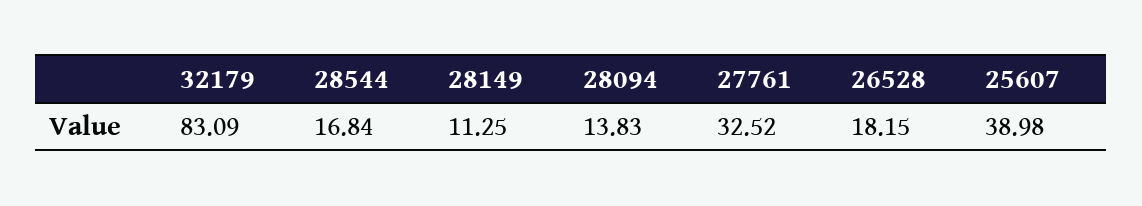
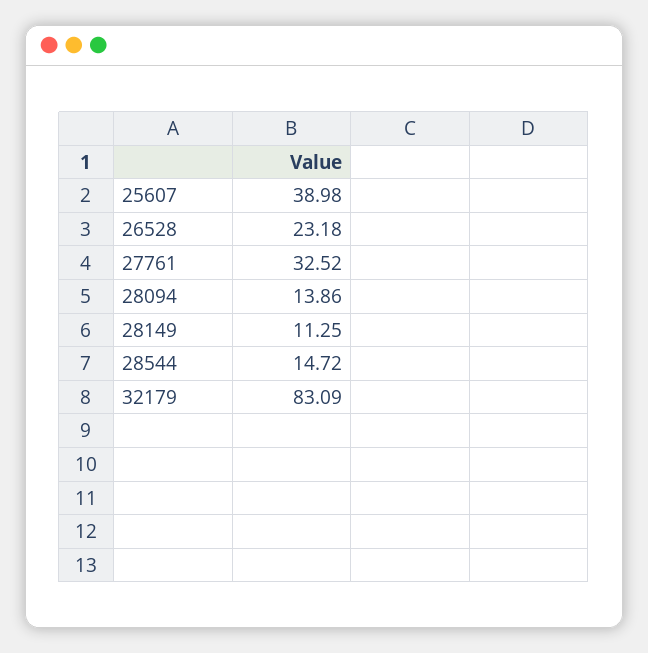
  {
    "32179": 83.09,
-   "28544": 16.84,
+   "28544": 14.72,
    "28149": 11.25,
-   "28094": 13.83,
+   "28094": 13.86,
    "27761": 32.52,
-   "26528": 18.15,
+   "26528": 23.18,
    "25607": 38.98
  }

